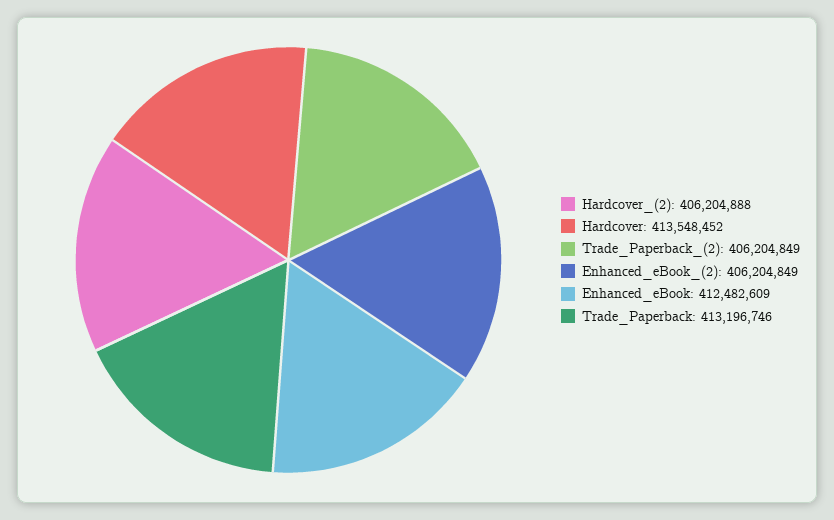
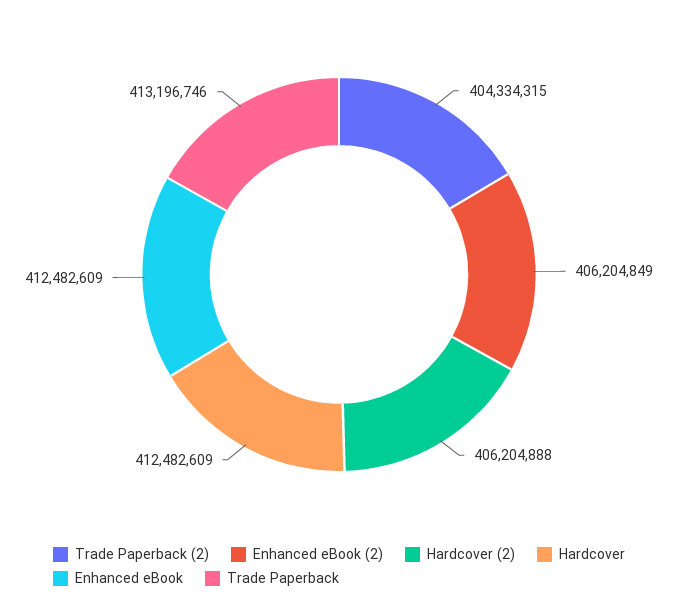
  {
    "Hardcover_(2)": 406204888,
-   "Hardcover": 413548452,
+   "Hardcover": 412482609,
-   "Trade_Paperback_(2)": 406204849,
+   "Trade_Paperback_(2)": 404334315,
    "Enhanced_eBook_(2)": 406204849,
    "Enhanced_eBook": 412482609,
    "Trade_Paperback": 413196746
  }

